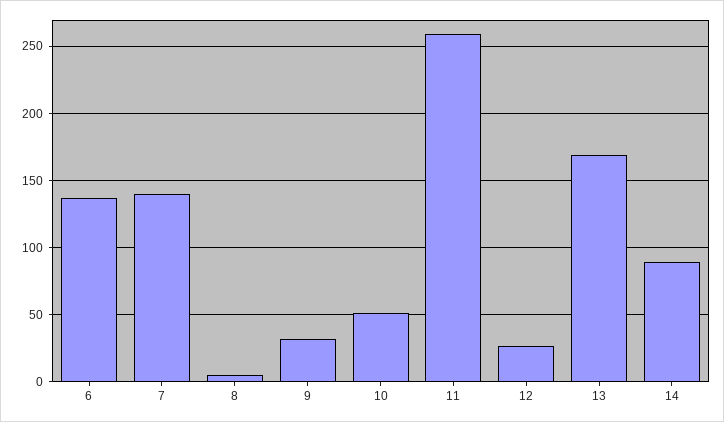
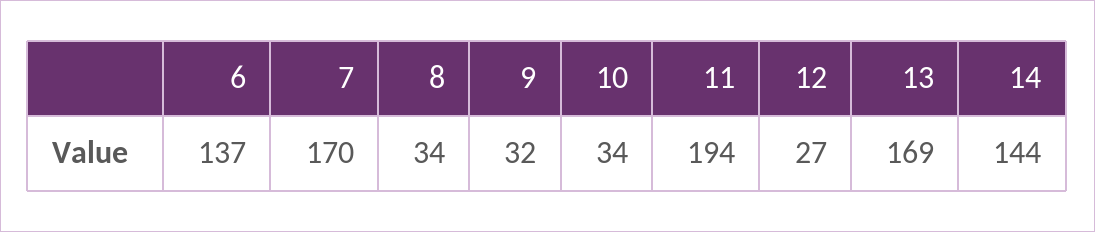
  {
    "6": 137,
-   "7": 140,
+   "7": 170,
-   "8": 5,
+   "8": 34,
    "9": 32,
-   "10": 50,
+   "10": 34,
-   "11": 260,
+   "11": 194,
    "12": 27,
    "13": 169,
-   "14": 90
+   "14": 144
  }

